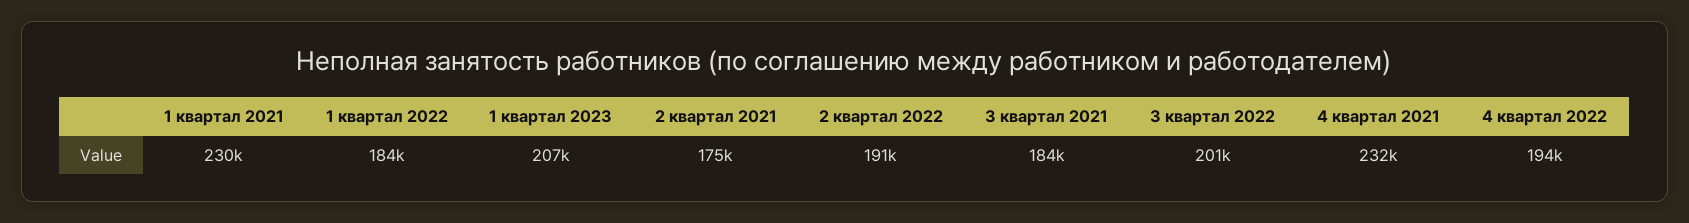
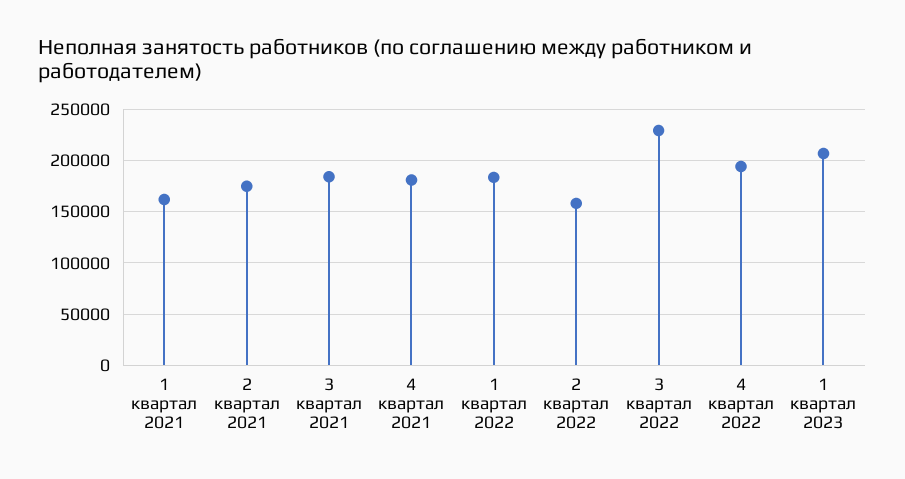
  {
-   "1 квартал 2021": 230000,
+   "1 квартал 2021": 160000,
    "1 квартал 2022": 184000,
    "1 квартал 2023": 207000,
    "2 квартал 2021": 175000,
-   "2 квартал 2022": 191000,
+   "2 квартал 2022": 160000,
    "3 квартал 2021": 184000,
-   "3 квартал 2022": 201000,
+   "3 квартал 2022": 230000,
-   "4 квартал 2021": 232000,
+   "4 квартал 2021": 180000,
    "4 квартал 2022": 194000
  }

